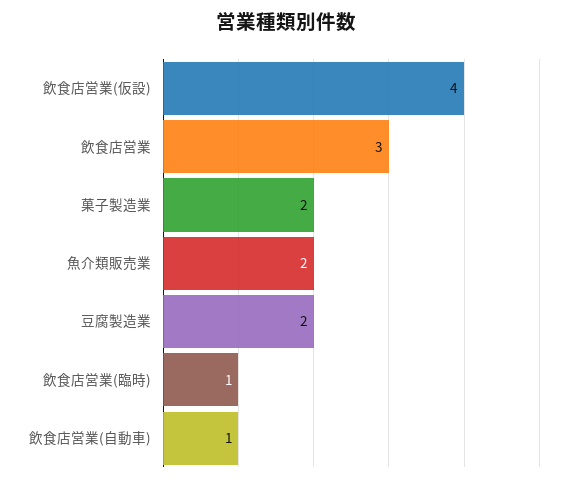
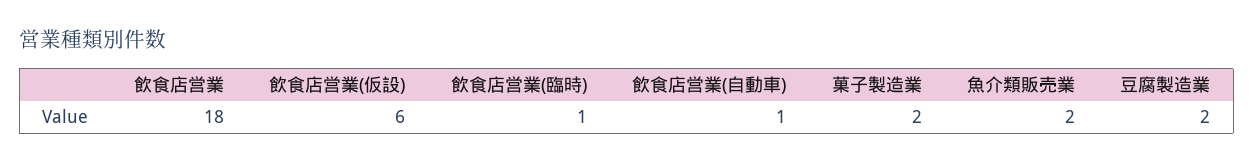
  {
-   "飲食店営業(仮設)": 4,
+   "飲食店営業(仮設)": 6,
-   "飲食店営業": 3,
+   "飲食店営業": 18,
    "菓子製造業": 2,
    "魚介類販売業": 2,
    "豆腐製造業": 2,
    "飲食店営業(臨時)": 1,
    "飲食店営業(自動車)": 1
  }

